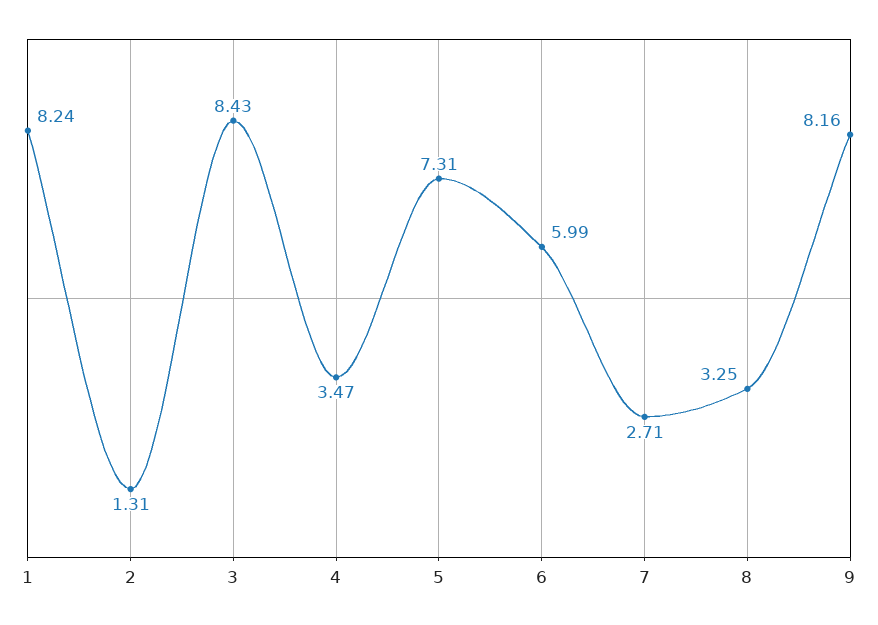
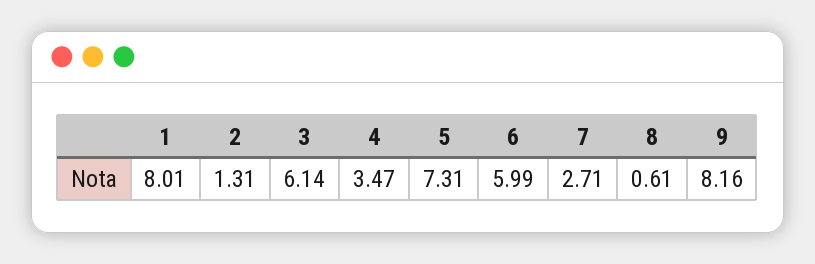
  {
-   "1": 8.24,
+   "1": 8.01,
    "2": 1.31,
-   "3": 8.43,
+   "3": 6.14,
    "4": 3.47,
    "5": 7.31,
    "6": 5.99,
    "7": 2.71,
-   "8": 3.25,
+   "8": 0.61,
    "9": 8.16
  }

